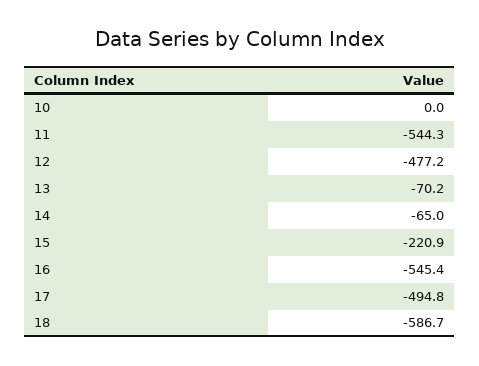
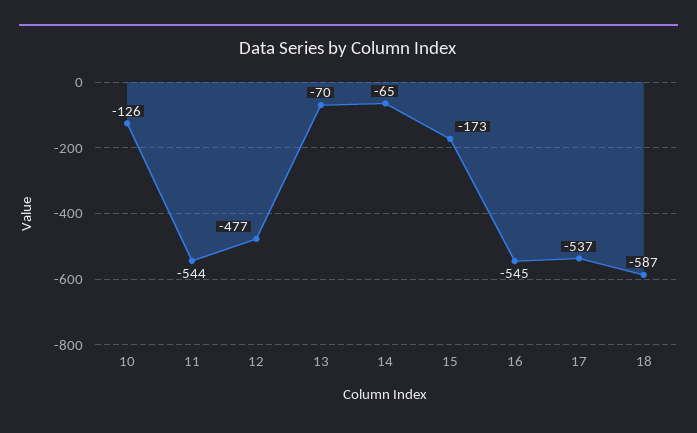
  {
-   "10": 0,
+   "10": -126,
    "11": -544.3,
    "12": -477.2,
    "13": -70.2,
    "14": -65,
-   "15": -220.9,
+   "15": -173,
    "16": -545.4,
-   "17": -494.8,
+   "17": -537,
    "18": -586.7
  }

